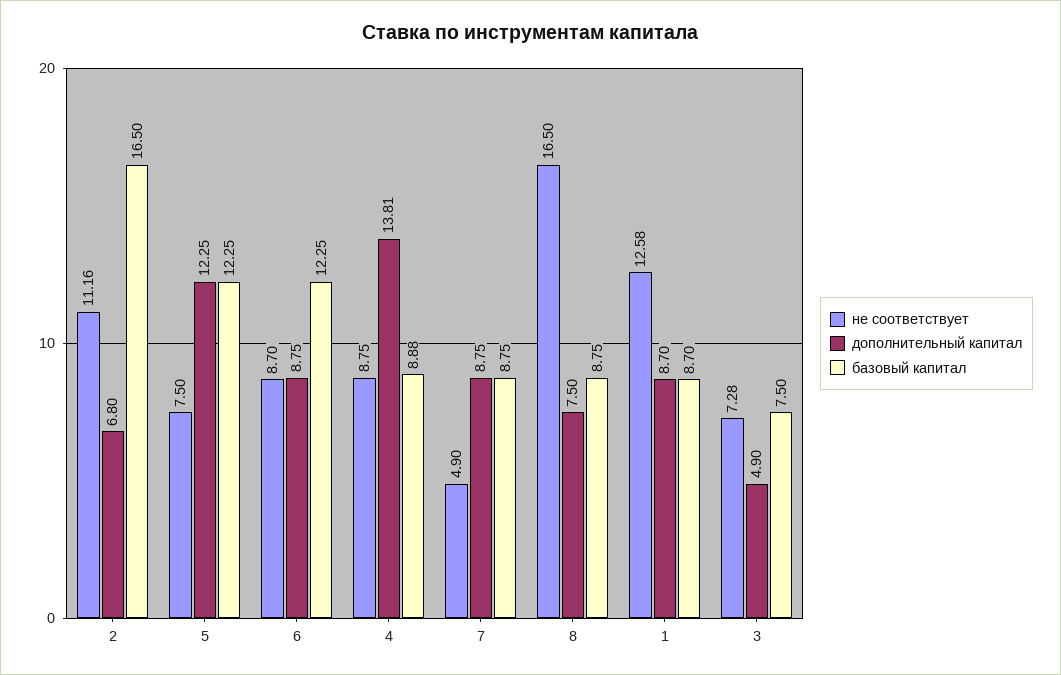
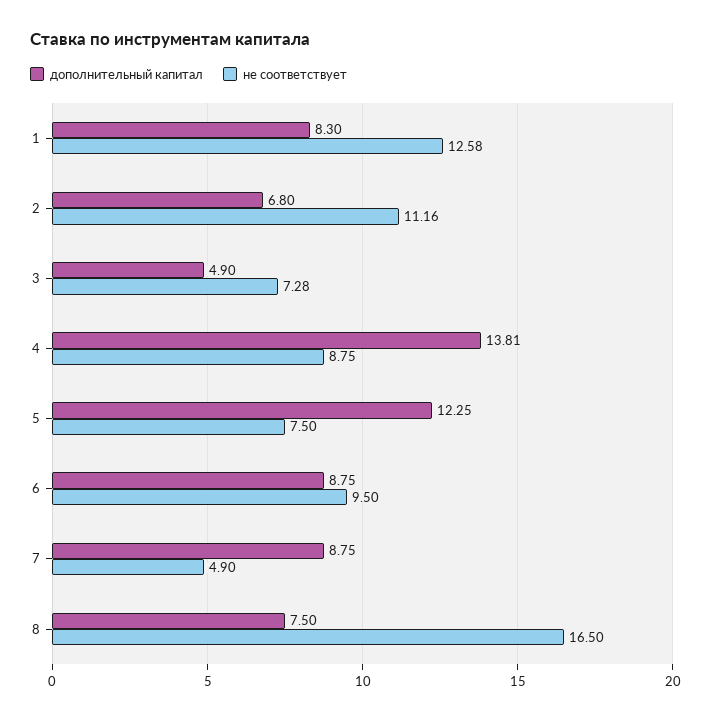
  {
    "не соответствует": {
      "2": 11.16,
      "5": 7.5,
-     "6": 8.7,
+     "6": 9.5,
      "4": 8.75,
      "7": 4.9,
      "8": 16.5,
      "1": 12.58,
      "3": 7.28
    },
    "дополнительный капитал": {
      "2": 6.8,
      "5": 12.25,
      "6": 8.75,
      "4": 13.81,
      "7": 8.75,
      "8": 7.5,
-     "1": 8.7,
+     "1": 8.3,
      "3": 4.9
-   },
+   }
-   "базовый капитал": {
-     "2": 16.5,
-     "5": 12.25,
-     "6": 12.25,
-     "4": 8.88,
-     "7": 8.75,
-     "8": 8.75,
-     "1": 8.7,
-     "3": 7.5
-   }
  }

